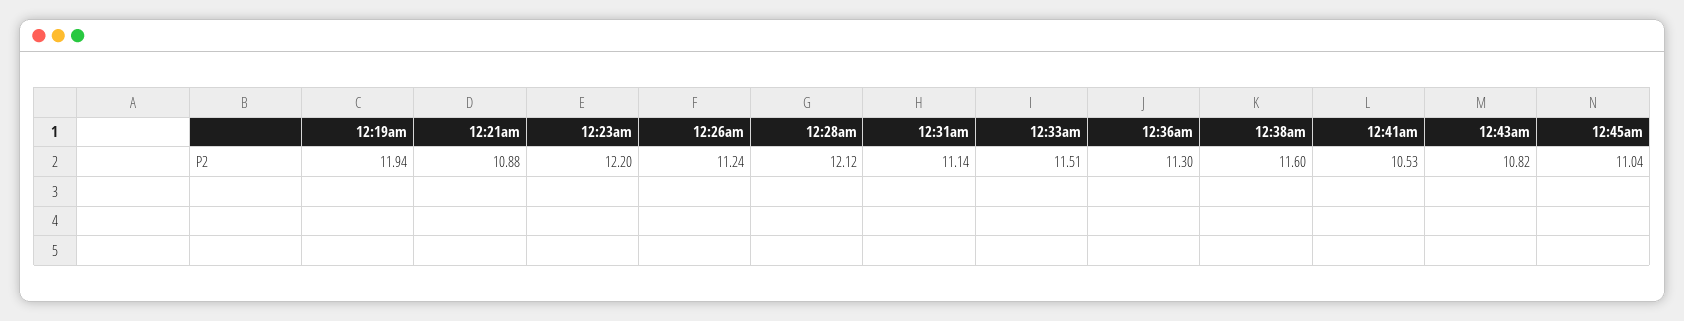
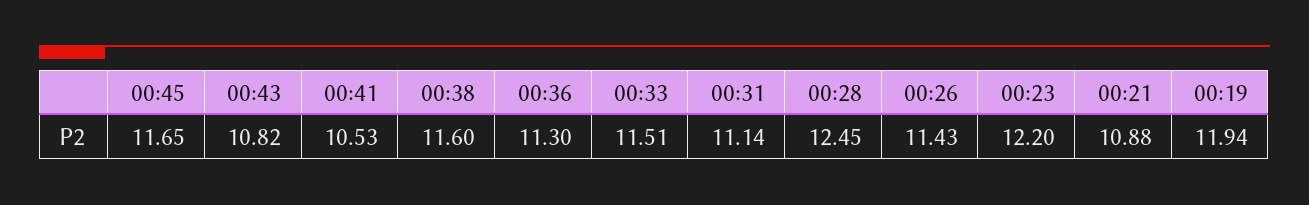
  {
    "12:19am": 11.94,
    "12:21am": 10.88,
    "12:23am": 12.2,
-   "12:26am": 11.24,
+   "12:26am": 11.43,
-   "12:28am": 12.12,
+   "12:28am": 12.45,
    "12:31am": 11.14,
    "12:33am": 11.51,
    "12:36am": 11.3,
    "12:38am": 11.6,
    "12:41am": 10.53,
    "12:43am": 10.82,
-   "12:45am": 11.04
+   "12:45am": 11.65
  }

